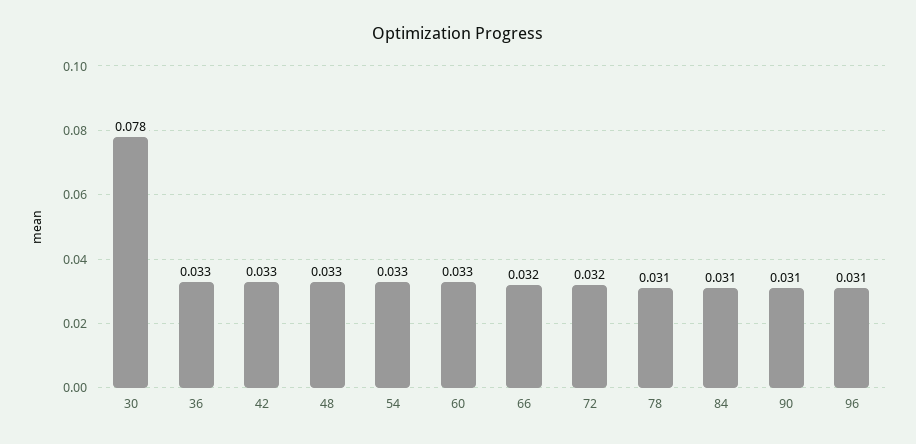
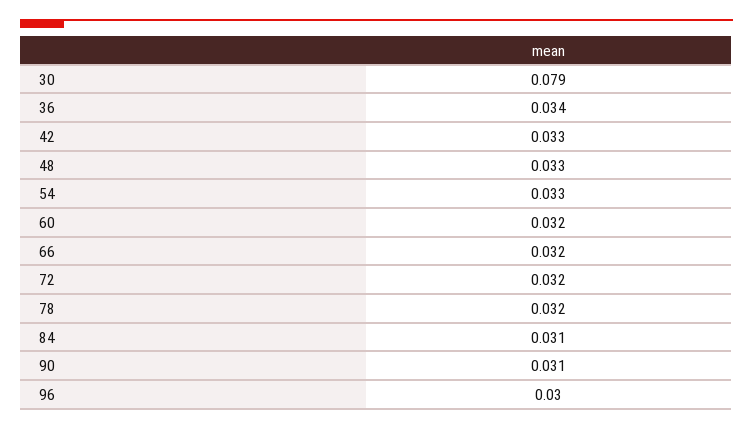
  {
-   "30": 0.078,
+   "30": 0.079,
-   "36": 0.033,
+   "36": 0.034,
    "42": 0.033,
    "48": 0.033,
    "54": 0.033,
-   "60": 0.033,
+   "60": 0.032,
    "66": 0.032,
    "72": 0.032,
-   "78": 0.031,
+   "78": 0.032,
    "84": 0.031,
    "90": 0.031,
-   "96": 0.031
+   "96": 0.03
  }

